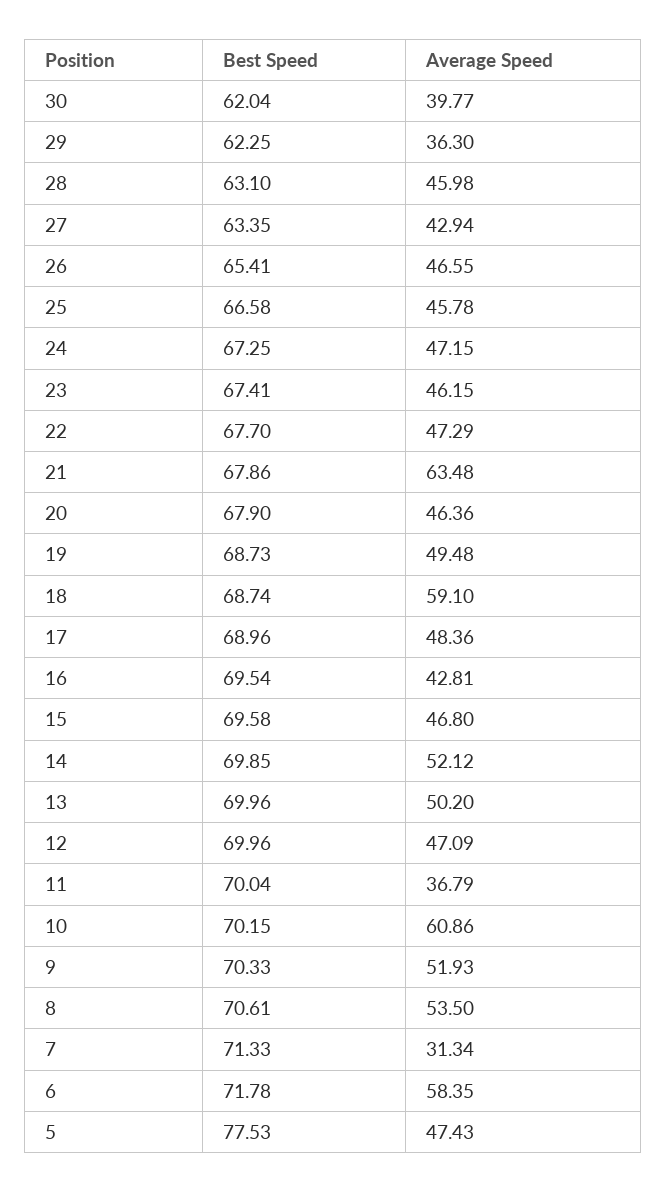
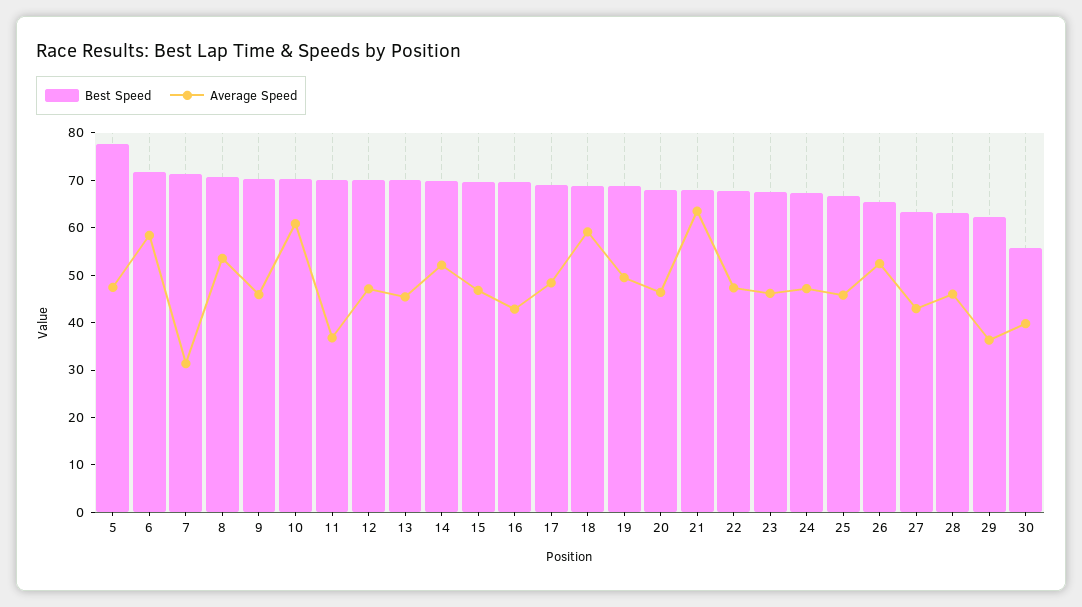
  {
    "Best Speed": {
-     "30": 62.04,
+     "30": 56,
      "29": 62.25,
      "28": 63.1,
      "27": 63.35,
      "26": 65.41,
      "25": 66.58,
      "24": 67.25,
      "23": 67.41,
      "22": 67.7,
      "21": 67.86,
      "20": 67.9,
      "19": 68.73,
      "18": 68.74,
      "17": 68.96,
      "16": 69.54,
      "15": 69.58,
      "14": 69.85,
      "13": 69.96,
      "12": 69.96,
      "11": 70.04,
      "10": 70.15,
      "9": 70.33,
      "8": 70.61,
      "7": 71.33,
      "6": 71.78,
      "5": 77.53
    },
    "Average Speed": {
      "30": 39.77,
      "29": 36.3,
      "28": 45.98,
      "27": 42.94,
-     "26": 46.55,
+     "26": 52,
      "25": 45.78,
      "24": 47.15,
      "23": 46.15,
      "22": 47.29,
      "21": 63.48,
      "20": 46.36,
      "19": 49.48,
      "18": 59.1,
      "17": 48.36,
      "16": 42.81,
      "15": 46.8,
      "14": 52.12,
-     "13": 50.2,
+     "13": 46,
      "12": 47.09,
      "11": 36.79,
      "10": 60.86,
-     "9": 51.93,
+     "9": 46,
      "8": 53.5,
      "7": 31.34,
      "6": 58.35,
      "5": 47.43
    }
  }

